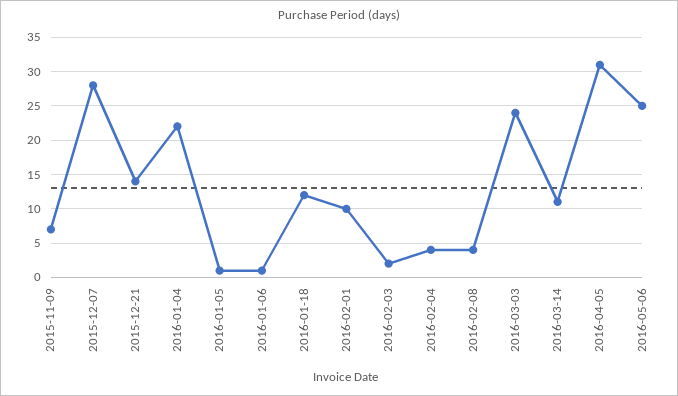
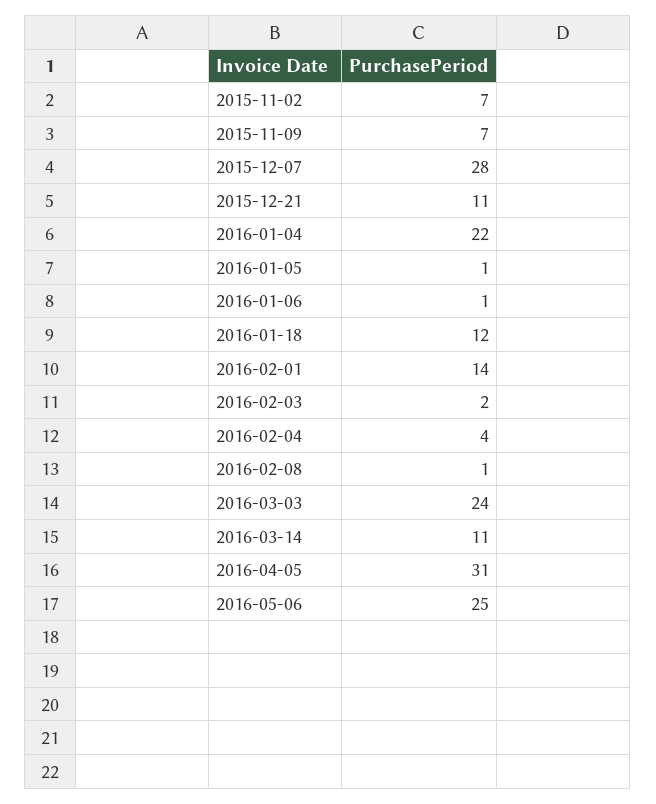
  {
    "2015-11-09": 7,
    "2015-12-07": 28,
-   "2015-12-21": 14,
+   "2015-12-21": 11,
    "2016-01-04": 22,
    "2016-01-05": 1,
    "2016-01-06": 1,
    "2016-01-18": 12,
-   "2016-02-01": 10,
+   "2016-02-01": 14,
    "2016-02-03": 2,
    "2016-02-04": 4,
-   "2016-02-08": 4,
+   "2016-02-08": 1,
    "2016-03-03": 24,
    "2016-03-14": 11,
    "2016-04-05": 31,
-   "2016-05-06": 25
+   "2016-05-06": 25,
+   "2015-11-02": 7
  }

